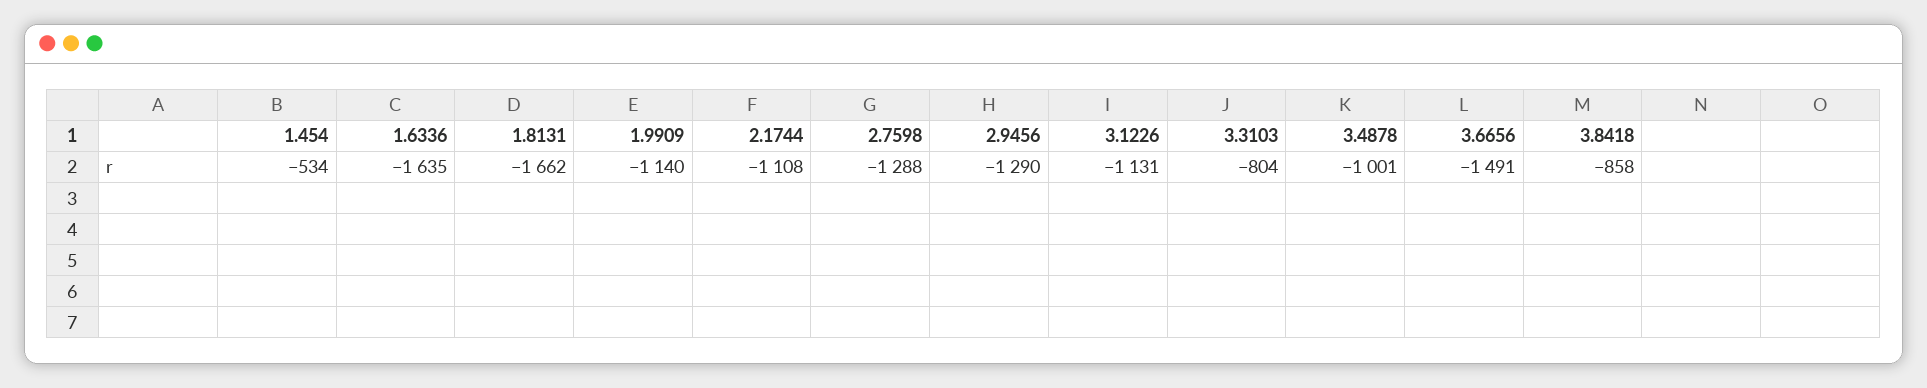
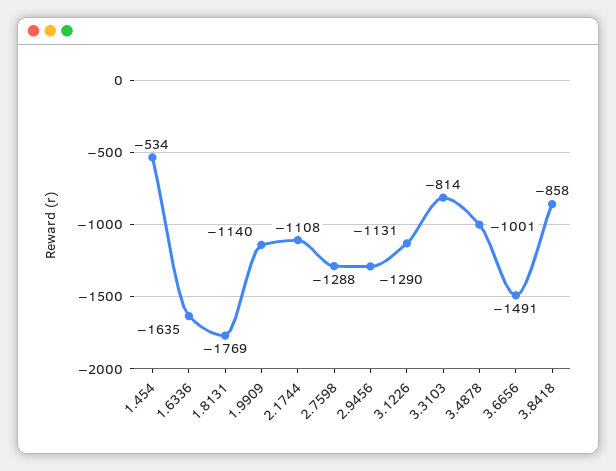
  {
    "1.454": -534,
    "1.6336": -1635,
-   "1.8131": -1662,
+   "1.8131": -1769,
    "1.9909": -1140,
    "2.1744": -1108,
    "2.7598": -1288,
    "2.9456": -1290,
    "3.1226": -1131,
-   "3.3103": -804,
+   "3.3103": -814,
    "3.4878": -1001,
    "3.6656": -1491,
    "3.8418": -858
  }

